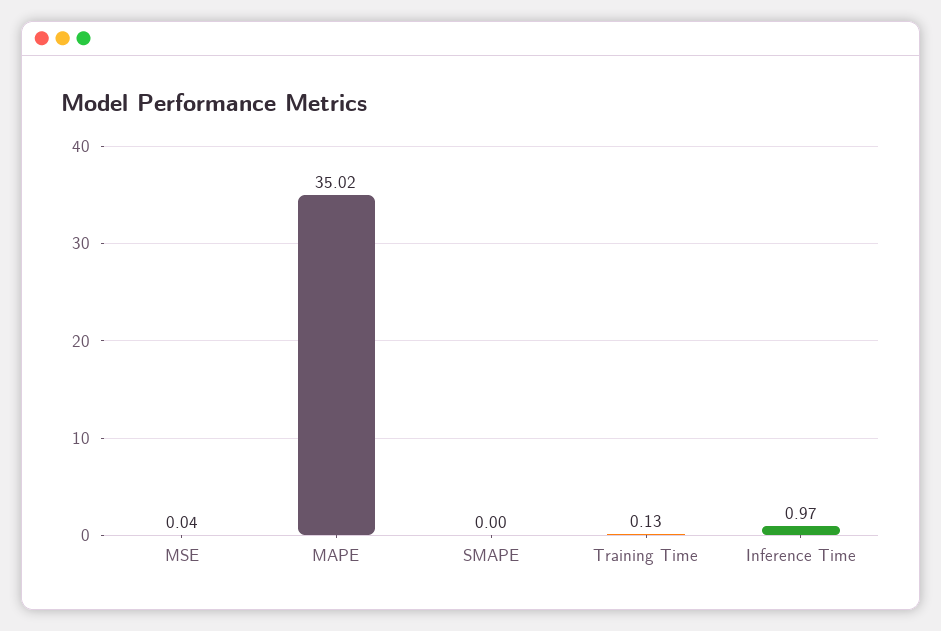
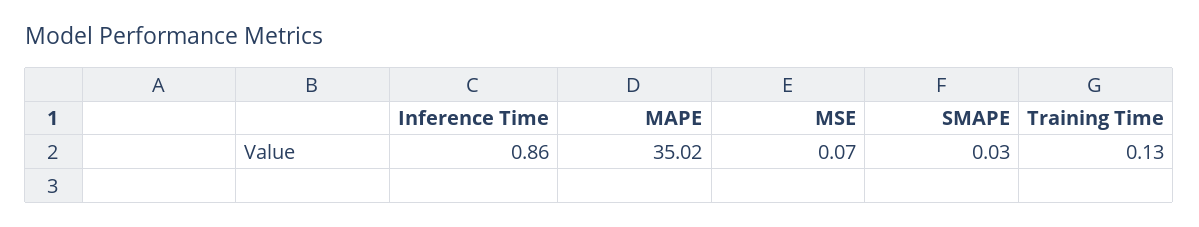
  {
-   "MSE": 0.04,
+   "MSE": 0.07,
    "MAPE": 35.02,
-   "SMAPE": 0,
+   "SMAPE": 0.03,
    "Training Time": 0.13,
-   "Inference Time": 0.97
+   "Inference Time": 0.86
  }

